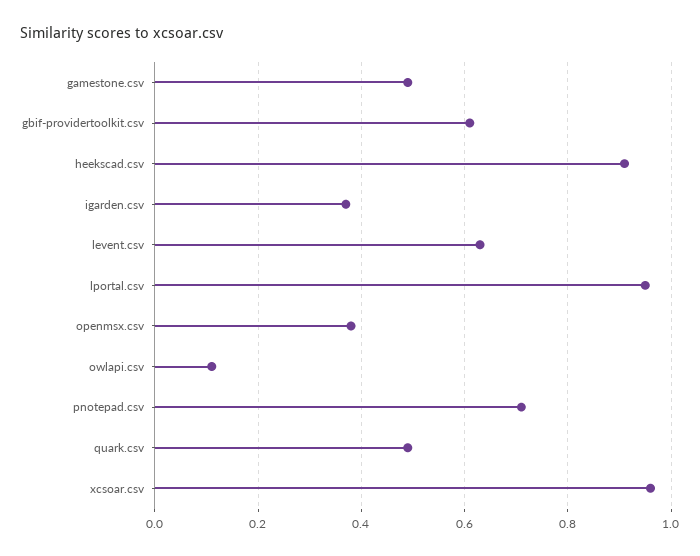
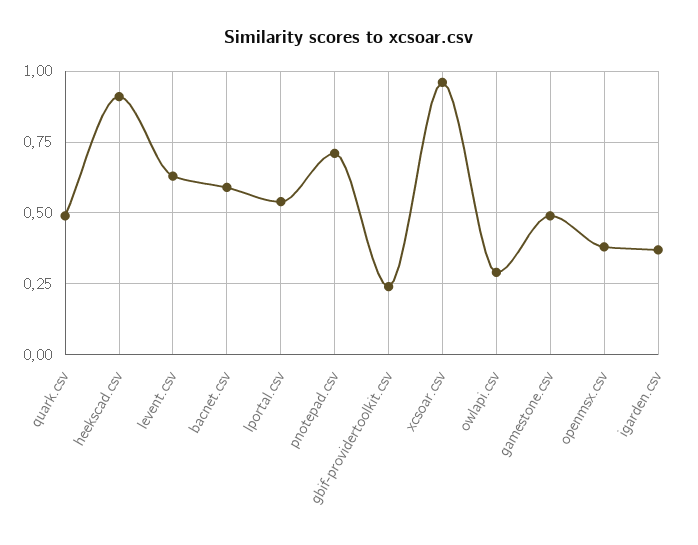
  {
    "gamestone.csv": 0.5,
-   "gbif-providertoolkit.csv": 0.6,
+   "gbif-providertoolkit.csv": 0.25,
    "heekscad.csv": 0.9,
    "igarden.csv": 0.35,
    "levent.csv": 0.65,
-   "lportal.csv": 0.95,
+   "lportal.csv": 0.55,
    "openmsx.csv": 0.4,
-   "owlapi.csv": 0.1,
+   "owlapi.csv": 0.3,
    "pnotepad.csv": 0.7,
    "quark.csv": 0.5,
-   "xcsoar.csv": 0.95
+   "xcsoar.csv": 0.95,
+   "bacnet.csv": 0.6
  }

